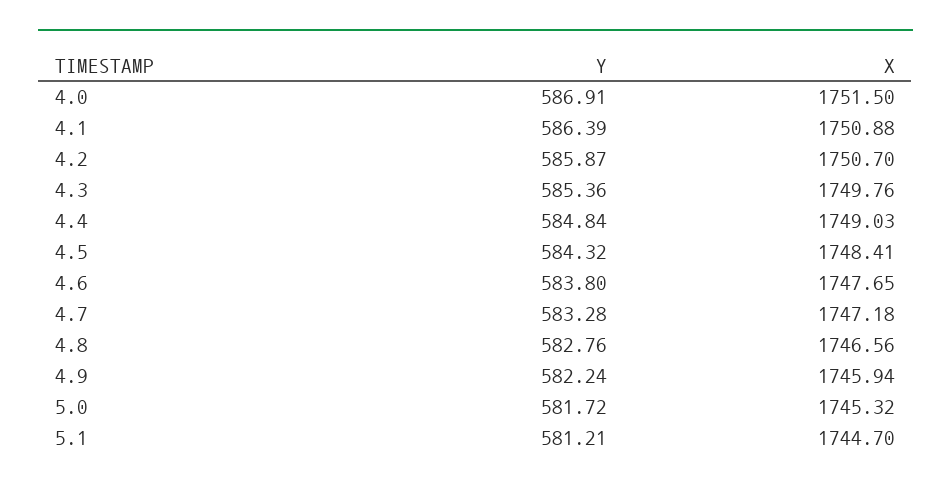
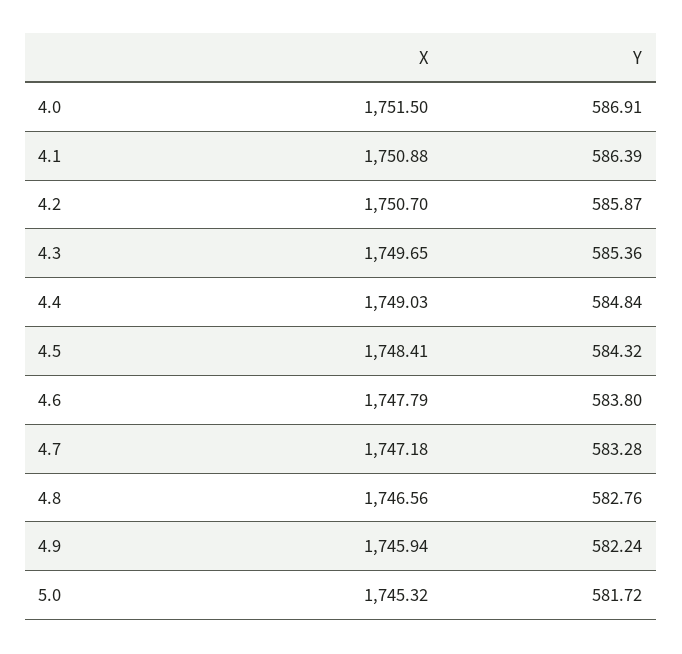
  {
    "Y": {
      "4.0": 586.91,
      "4.1": 586.39,
      "4.2": 585.87,
      "4.3": 585.36,
      "4.4": 584.84,
      "4.5": 584.32,
      "4.6": 583.8,
      "4.7": 583.28,
      "4.8": 582.76,
      "4.9": 582.24,
-     "5.0": 581.72,
+     "5.0": 581.72
-     "5.1": 581.21
    },
    "X": {
      "4.0": 1751.5,
      "4.1": 1750.88,
      "4.2": 1750.7,
-     "4.3": 1749.76,
+     "4.3": 1749.65,
      "4.4": 1749.03,
      "4.5": 1748.41,
-     "4.6": 1747.65,
+     "4.6": 1747.79,
      "4.7": 1747.18,
      "4.8": 1746.56,
      "4.9": 1745.94,
-     "5.0": 1745.32,
+     "5.0": 1745.32
-     "5.1": 1744.7
    }
  }

